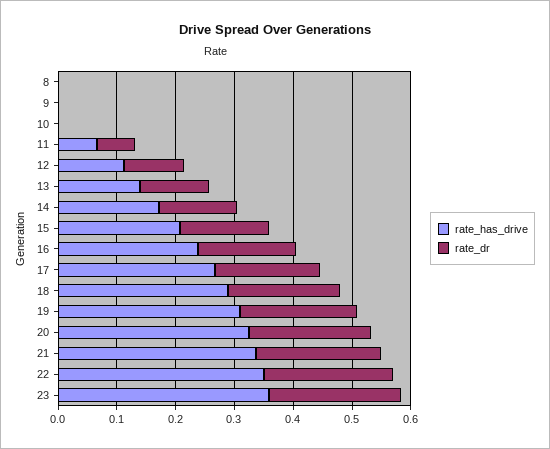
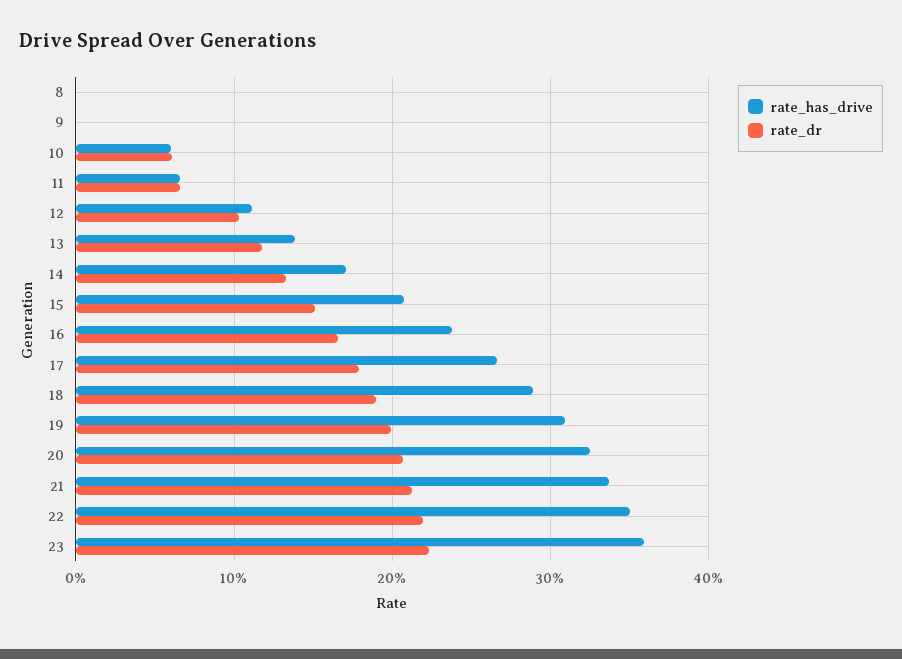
  {
    "rate_has_drive": {
      "8": 0,
      "9": 0,
-     "10": 0,
+     "10": 0.06,
      "11": 0.07,
      "12": 0.11,
      "13": 0.14,
      "14": 0.17,
      "15": 0.21,
      "16": 0.24,
      "17": 0.27,
      "18": 0.29,
      "19": 0.31,
      "20": 0.33,
      "21": 0.34,
      "22": 0.35,
      "23": 0.36
    },
    "rate_dr": {
      "8": 0,
      "9": 0,
-     "10": 0,
+     "10": 0.06,
      "11": 0.07,
      "12": 0.1,
      "13": 0.12,
      "14": 0.13,
      "15": 0.15,
      "16": 0.17,
      "17": 0.18,
      "18": 0.19,
      "19": 0.2,
      "20": 0.21,
      "21": 0.21,
      "22": 0.22,
      "23": 0.22
    }
  }

